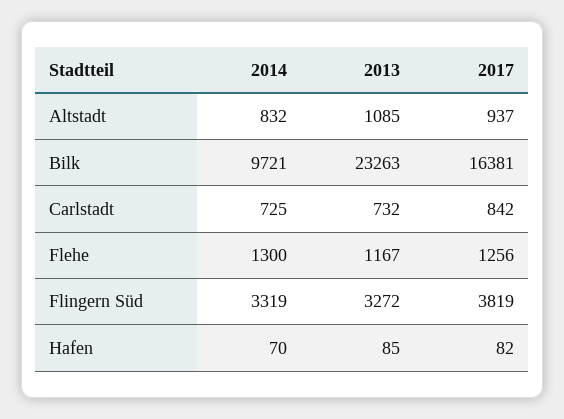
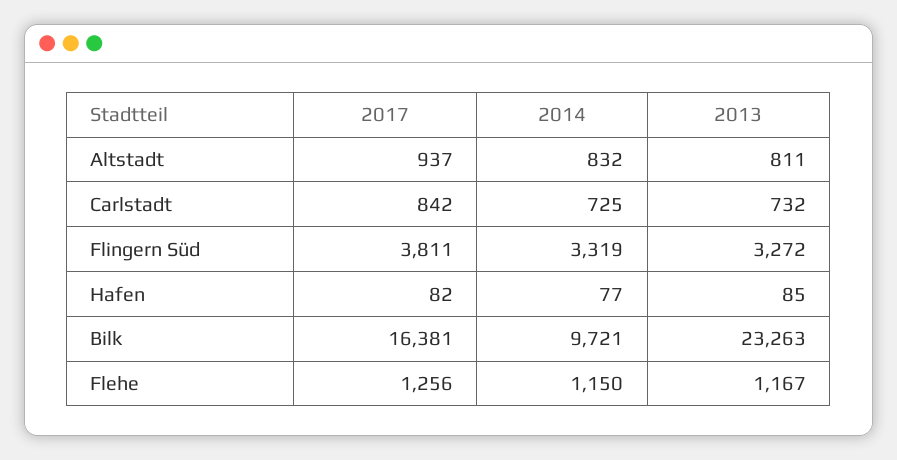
  {
    "2014": {
      "Altstadt": 832,
      "Bilk": 9721,
      "Carlstadt": 725,
-     "Flehe": 1300,
+     "Flehe": 1150,
      "Flingern Süd": 3319,
-     "Hafen": 70
+     "Hafen": 77
    },
    "2013": {
-     "Altstadt": 1085,
+     "Altstadt": 811,
      "Bilk": 23263,
      "Carlstadt": 732,
      "Flehe": 1167,
      "Flingern Süd": 3272,
      "Hafen": 85
    },
    "2017": {
      "Altstadt": 937,
      "Bilk": 16381,
      "Carlstadt": 842,
      "Flehe": 1256,
-     "Flingern Süd": 3819,
+     "Flingern Süd": 3811,
      "Hafen": 82
    }
  }

